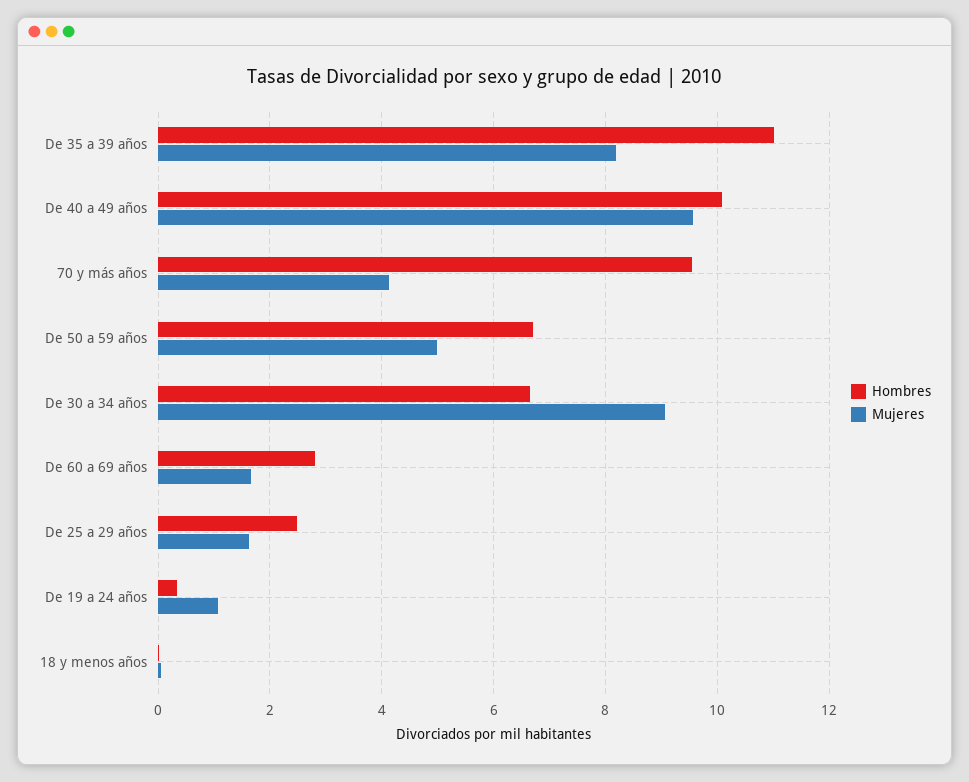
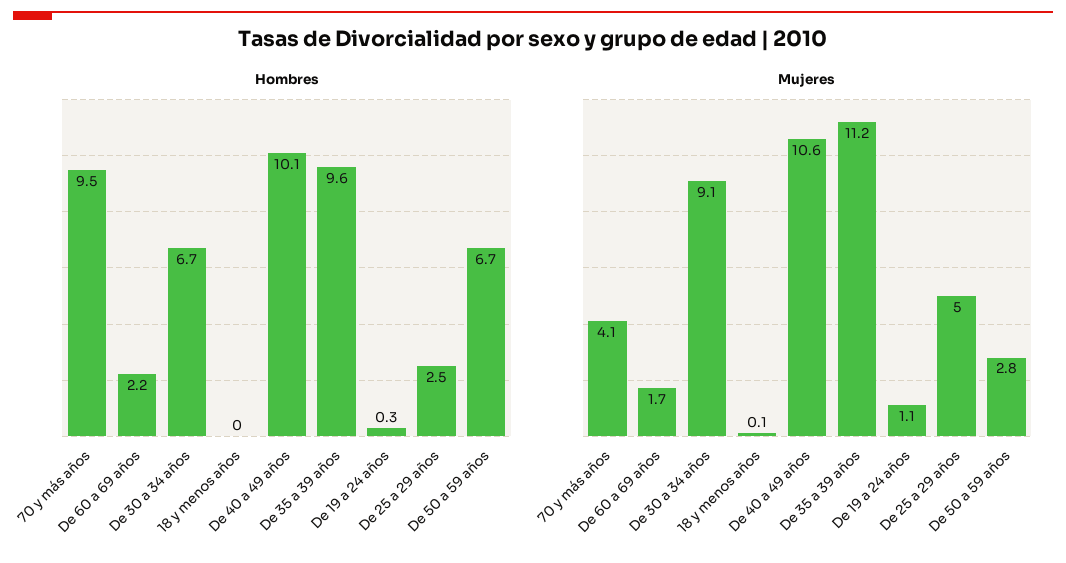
  {
    "Hombres": {
-     "De 35 a 39 años": 11,
+     "De 35 a 39 años": 9.6,
      "De 40 a 49 años": 10.1,
      "70 y más años": 9.5,
      "De 50 a 59 años": 6.7,
      "De 30 a 34 años": 6.7,
-     "De 60 a 69 años": 2.8,
+     "De 60 a 69 años": 2.2,
      "De 25 a 29 años": 2.5,
      "De 19 a 24 años": 0.3,
      "18 y menos años": 0
    },
    "Mujeres": {
-     "De 35 a 39 años": 8.2,
+     "De 35 a 39 años": 11.2,
-     "De 40 a 49 años": 9.6,
+     "De 40 a 49 años": 10.6,
      "70 y más años": 4.1,
-     "De 50 a 59 años": 5,
+     "De 50 a 59 años": 2.8,
      "De 30 a 34 años": 9.1,
      "De 60 a 69 años": 1.7,
-     "De 25 a 29 años": 1.6,
+     "De 25 a 29 años": 5,
      "De 19 a 24 años": 1.1,
      "18 y menos años": 0.1
    }
  }

